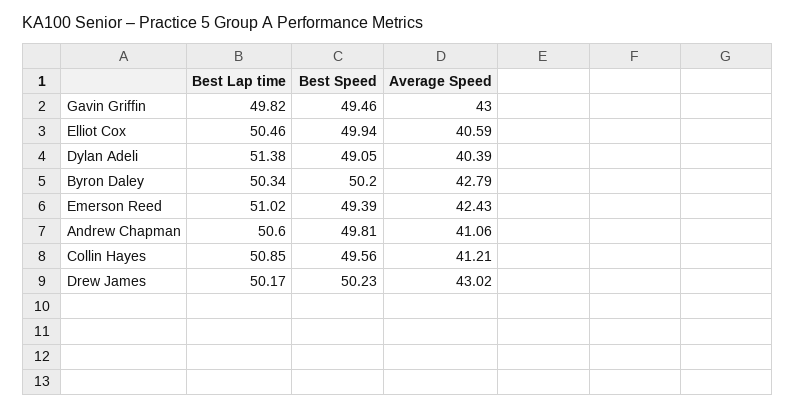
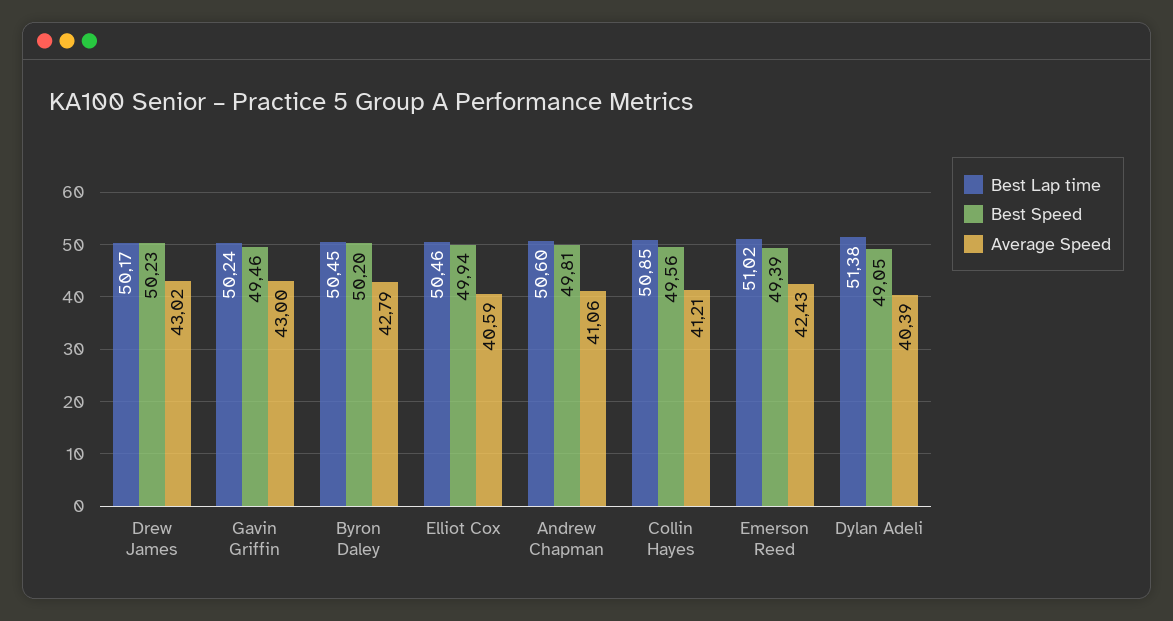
  {
    "Best Lap time": {
-     "Gavin Griffin": 49.82,
+     "Gavin Griffin": 50.24,
      "Elliot Cox": 50.46,
      "Dylan Adeli": 51.38,
-     "Byron Daley": 50.34,
+     "Byron Daley": 50.45,
      "Emerson Reed": 51.02,
      "Andrew Chapman": 50.6,
      "Collin Hayes": 50.85,
      "Drew James": 50.17
    },
    "Best Speed": {
      "Gavin Griffin": 49.46,
      "Elliot Cox": 49.94,
      "Dylan Adeli": 49.05,
      "Byron Daley": 50.2,
      "Emerson Reed": 49.39,
      "Andrew Chapman": 49.81,
      "Collin Hayes": 49.56,
      "Drew James": 50.23
    },
    "Average Speed": {
      "Gavin Griffin": 43,
      "Elliot Cox": 40.59,
      "Dylan Adeli": 40.39,
      "Byron Daley": 42.79,
      "Emerson Reed": 42.43,
      "Andrew Chapman": 41.06,
      "Collin Hayes": 41.21,
      "Drew James": 43.02
    }
  }

